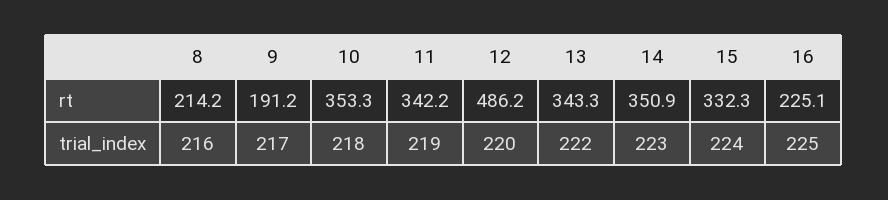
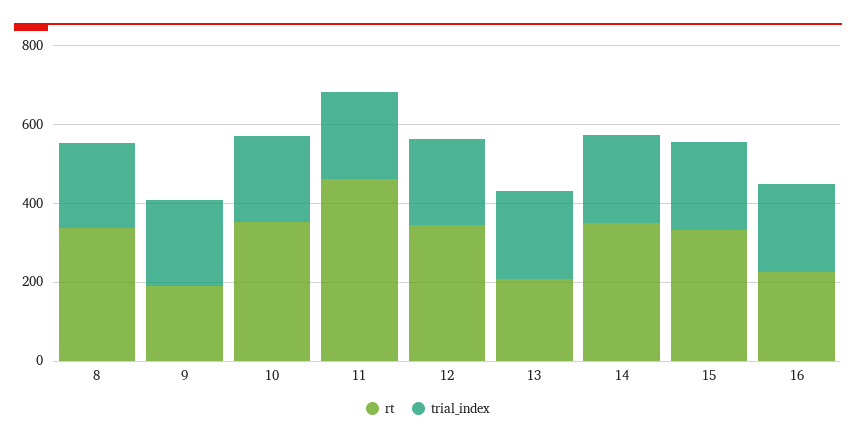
  {
    "rt": {
-     "8": 214.2,
+     "8": 350,
      "9": 191.2,
      "10": 353.3,
-     "11": 342.2,
+     "11": 450,
-     "12": 486.2,
+     "12": 350,
-     "13": 343.3,
+     "13": 200,
      "14": 350.9,
      "15": 332.3,
      "16": 225.1
    },
    "trial_index": {
      "8": 216,
      "9": 217,
      "10": 218,
      "11": 219,
      "12": 220,
      "13": 222,
      "14": 223,
      "15": 224,
      "16": 225
    }
  }

